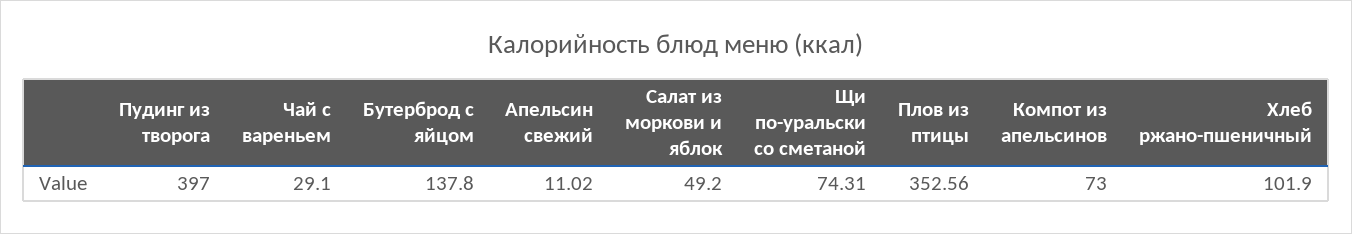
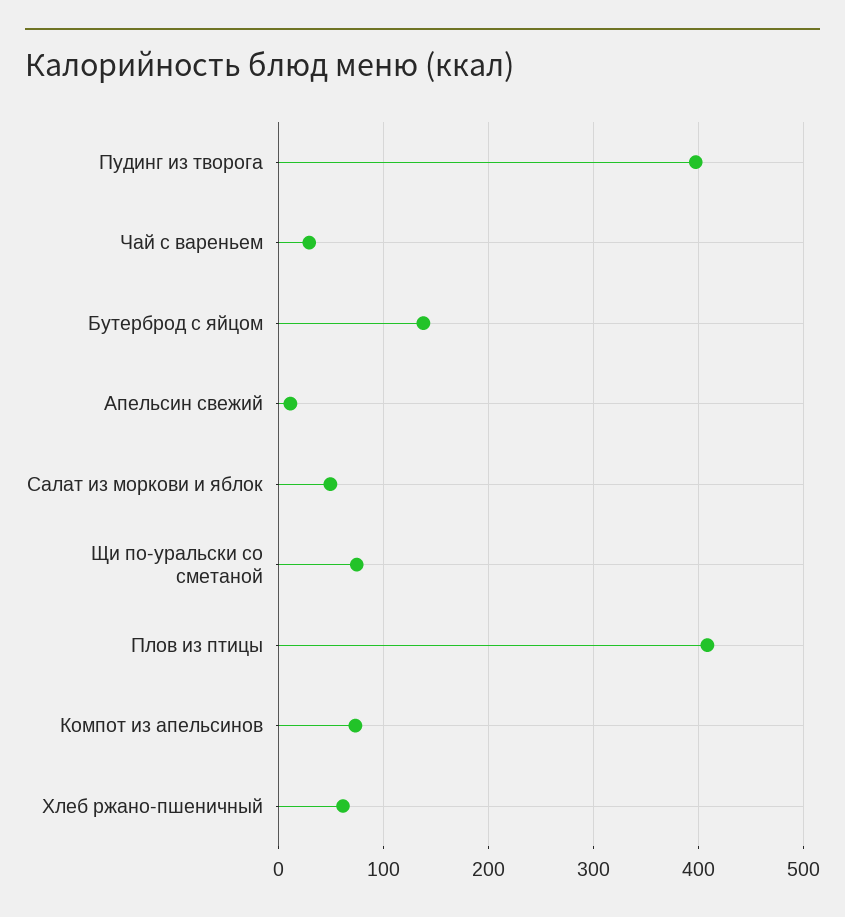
  {
    "Пудинг из творога": 397,
    "Чай с вареньем": 29.1,
    "Бутерброд с яйцом": 137.8,
    "Апельсин свежий": 11.02,
    "Салат из моркови и яблок": 49.2,
    "Щи по-уральски со сметаной": 74.31,
-   "Плов из птицы": 352.56,
+   "Плов из птицы": 410,
    "Компот из апельсинов": 73,
-   "Хлеб ржано-пшеничный": 101.9
+   "Хлеб ржано-пшеничный": 60
  }

